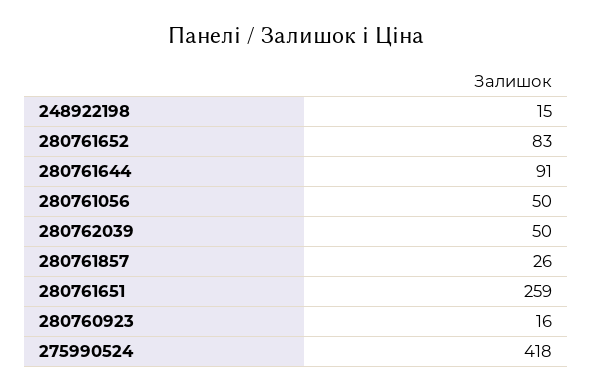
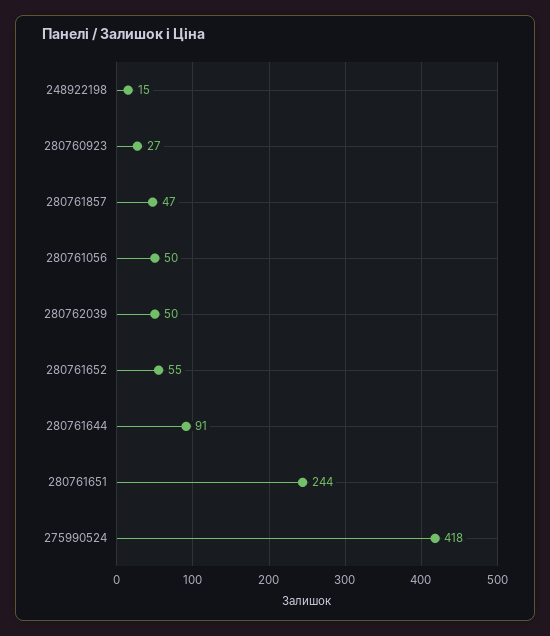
  {
    "248922198": 15,
-   "280761652": 83,
+   "280761652": 55,
    "280761644": 91,
    "280761056": 50,
    "280762039": 50,
-   "280761857": 26,
+   "280761857": 47,
-   "280761651": 259,
+   "280761651": 244,
-   "280760923": 16,
+   "280760923": 27,
    "275990524": 418
  }

